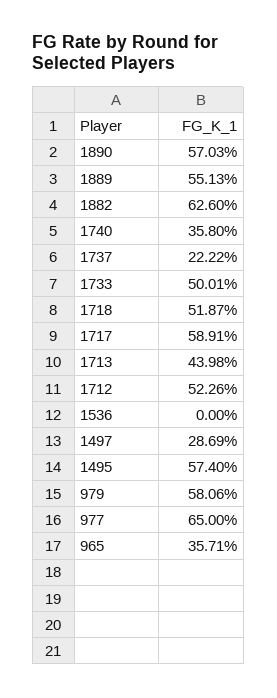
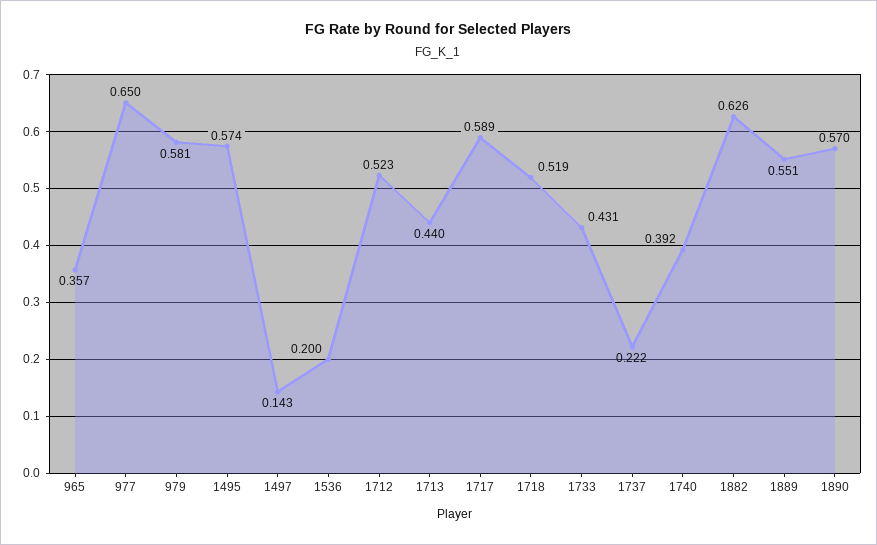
  {
    "1890": 0.5703,
    "1889": 0.5513,
    "1882": 0.626,
-   "1740": 0.358,
+   "1740": 0.392,
    "1737": 0.2222,
-   "1733": 0.5001,
+   "1733": 0.431,
    "1718": 0.5187,
    "1717": 0.5891,
    "1713": 0.4398,
    "1712": 0.5226,
-   "1536": 0,
+   "1536": 0.2,
-   "1497": 0.2869,
+   "1497": 0.143,
    "1495": 0.574,
    "979": 0.5806,
    "977": 0.65,
    "965": 0.3571
  }

